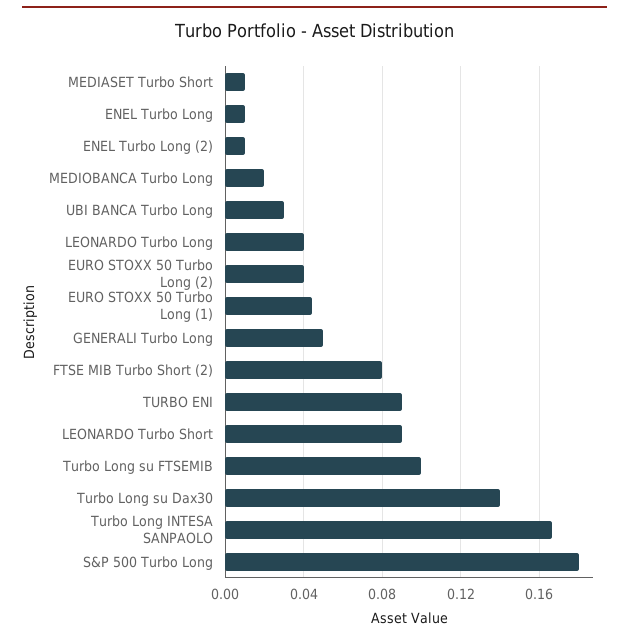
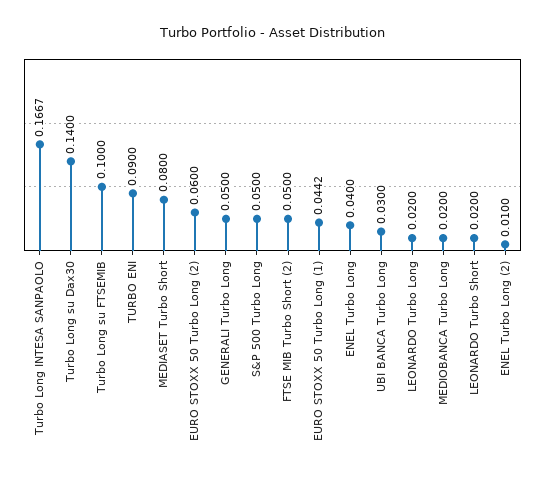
  {
-   "MEDIASET Turbo Short": 0.01,
+   "MEDIASET Turbo Short": 0.08,
-   "ENEL Turbo Long": 0.01,
+   "ENEL Turbo Long": 0.04,
    "ENEL Turbo Long (2)": 0.01,
    "MEDIOBANCA Turbo Long": 0.02,
    "UBI BANCA Turbo Long": 0.03,
-   "LEONARDO Turbo Long": 0.04,
+   "LEONARDO Turbo Long": 0.02,
-   "EURO STOXX 50 Turbo Long (2)": 0.04,
+   "EURO STOXX 50 Turbo Long (2)": 0.06,
    "EURO STOXX 50 Turbo Long (1)": 0.0442,
    "GENERALI Turbo Long": 0.05,
-   "FTSE MIB Turbo Short (2)": 0.08,
+   "FTSE MIB Turbo Short (2)": 0.05,
    "TURBO ENI": 0.09,
-   "LEONARDO Turbo Short": 0.09,
+   "LEONARDO Turbo Short": 0.02,
    "Turbo Long su FTSEMIB": 0.1,
    "Turbo Long su Dax30": 0.14,
    "Turbo Long INTESA SANPAOLO": 0.1667,
-   "S&P 500 Turbo Long": 0.18
+   "S&P 500 Turbo Long": 0.05
  }

